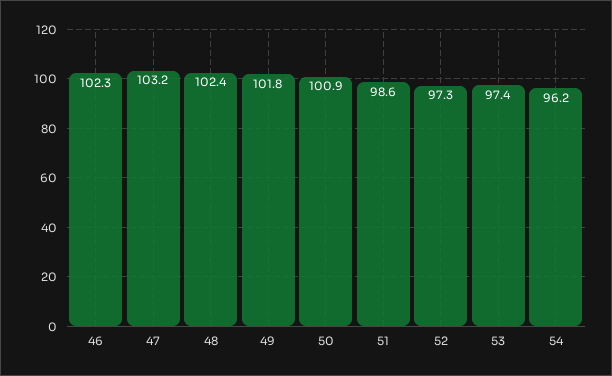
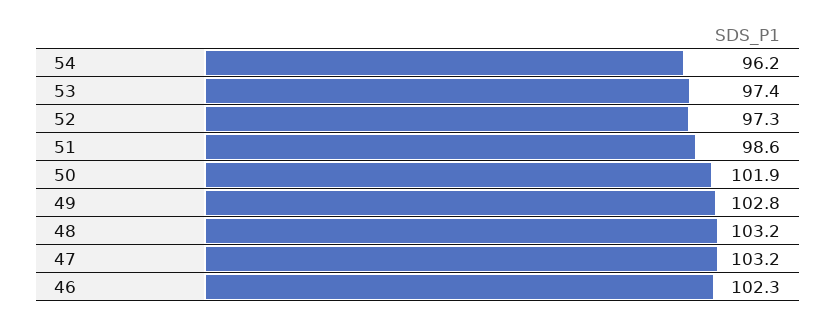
  {
    "46": 102.3,
    "47": 103.2,
-   "48": 102.4,
+   "48": 103.2,
-   "49": 101.8,
+   "49": 102.8,
-   "50": 100.9,
+   "50": 101.9,
    "51": 98.6,
    "52": 97.3,
    "53": 97.4,
    "54": 96.2
  }

